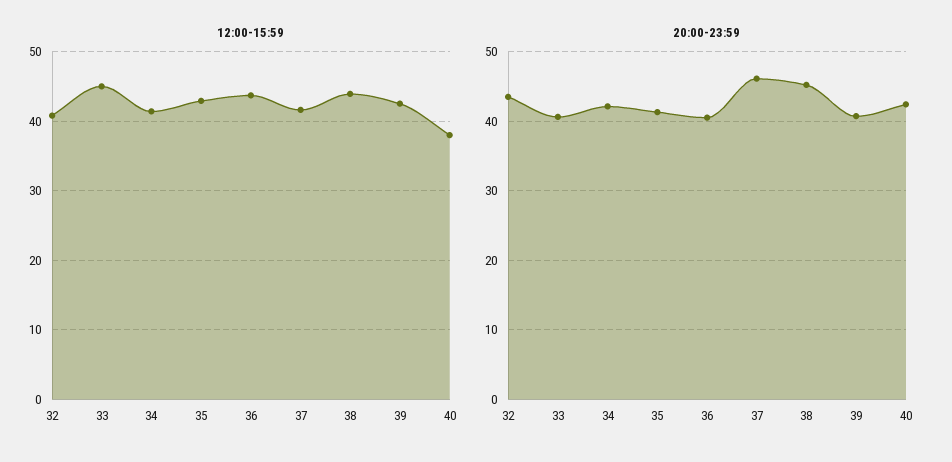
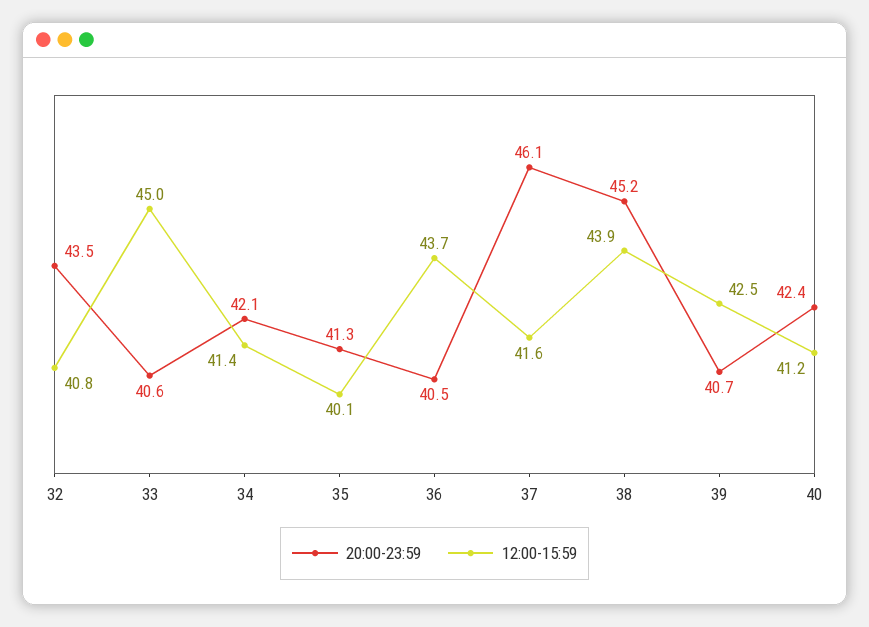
  {
    "12:00-15:59": {
      "32": 40.8,
      "33": 45,
      "34": 41.4,
-     "35": 43,
+     "35": 40.1,
      "36": 43.7,
      "37": 41.6,
      "38": 43.9,
      "39": 42.5,
-     "40": 38
+     "40": 41.2
    },
    "20:00-23:59": {
      "32": 43.5,
      "33": 40.6,
      "34": 42.1,
      "35": 41.3,
      "36": 40.5,
      "37": 46.1,
      "38": 45.2,
      "39": 40.7,
      "40": 42.4
    }
  }

